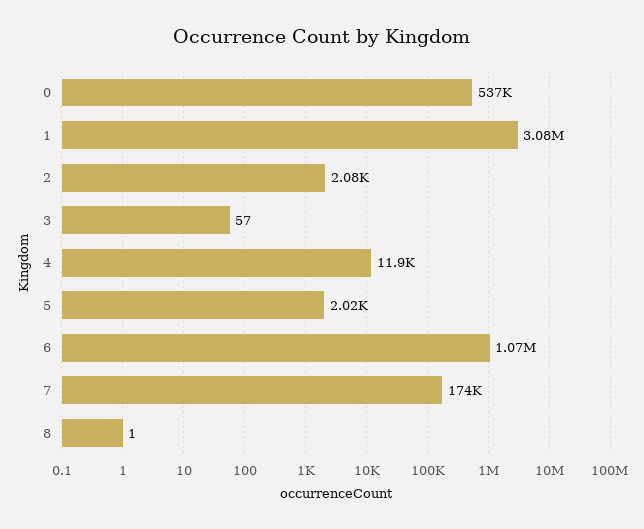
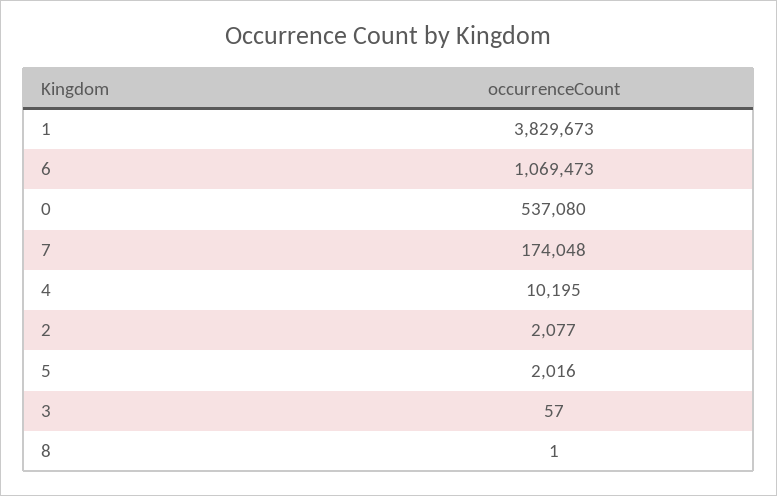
  {
    "0": 537080,
-   "1": 3080000,
+   "1": 3829673,
    "2": 2077,
    "3": 57,
-   "4": 11900,
+   "4": 10195,
    "5": 2016,
    "6": 1069473,
    "7": 174048,
    "8": 1
  }

